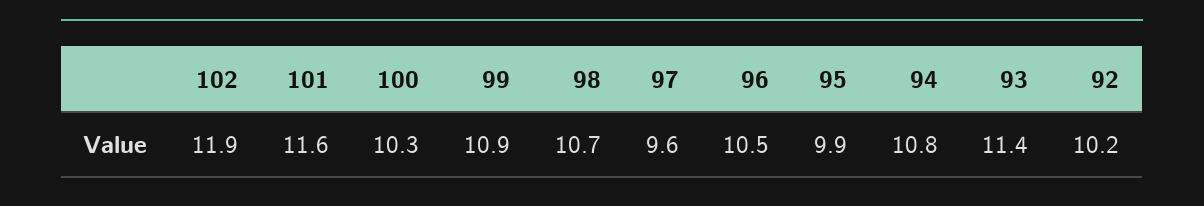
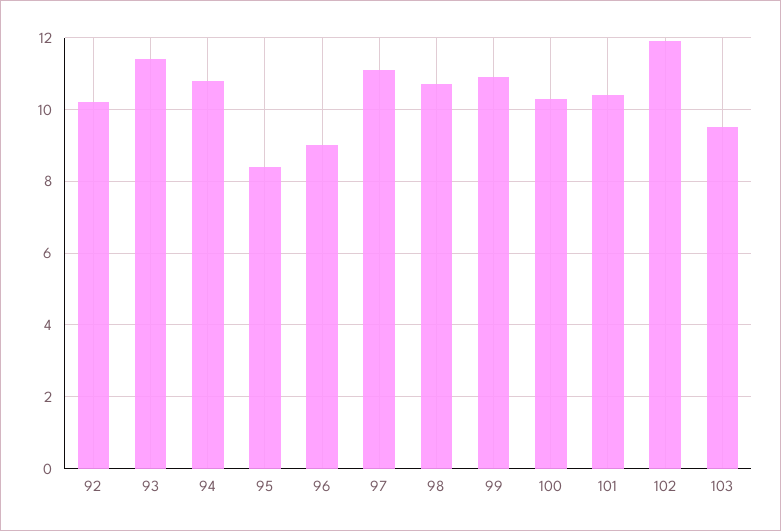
  {
    "102": 11.9,
-   "101": 11.6,
+   "101": 10.5,
    "100": 10.3,
    "99": 10.9,
    "98": 10.7,
-   "97": 9.6,
+   "97": 11,
-   "96": 10.5,
+   "96": 9,
-   "95": 9.9,
+   "95": 8.5,
    "94": 10.8,
    "93": 11.4,
-   "92": 10.2
+   "92": 10.2,
+   "103": 9.5
  }

